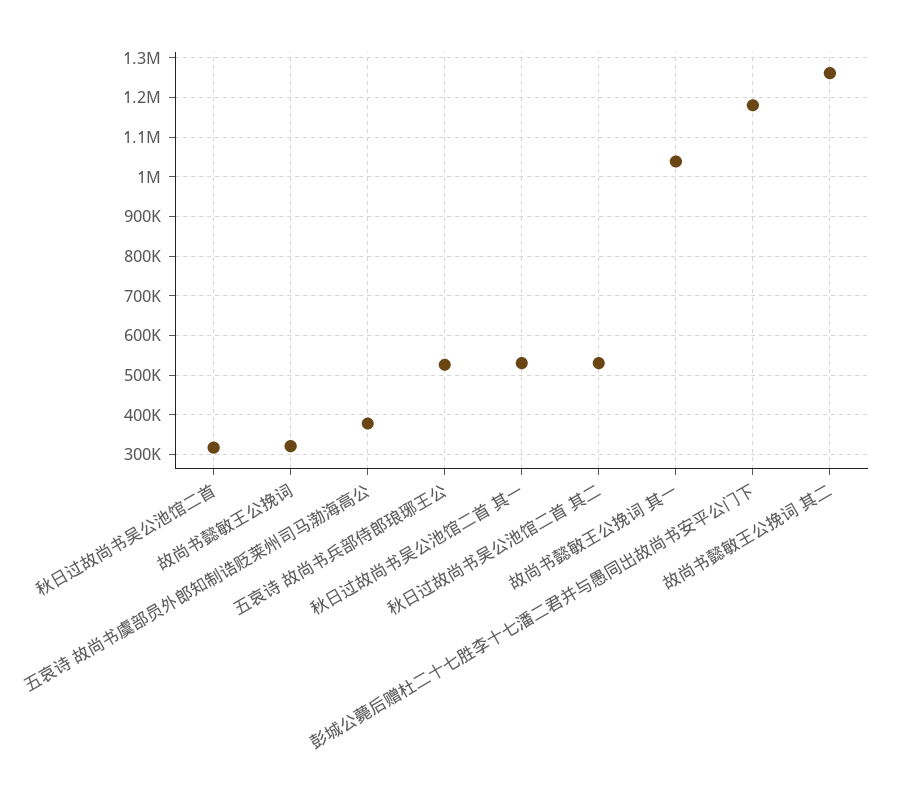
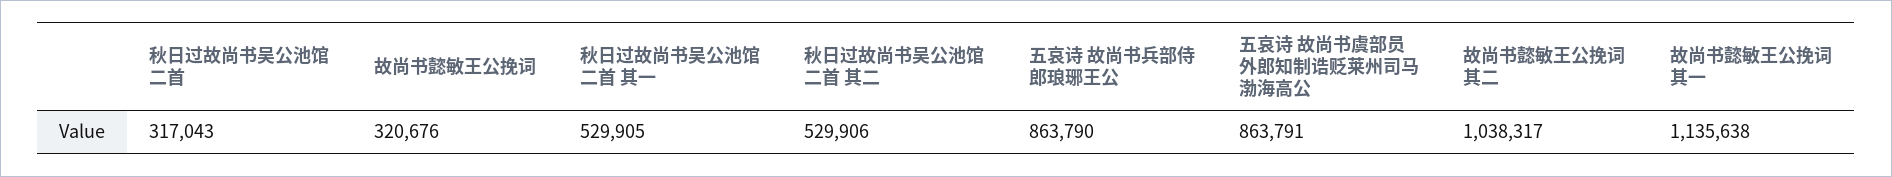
  {
    "秋日过故尚书吴公池馆二首": 317043,
    "故尚书懿敏王公挽词": 320676,
-   "五哀诗 故尚书虞部员外郎知制诰贬莱州司马渤海高公": 380000,
+   "五哀诗 故尚书虞部员外郎知制诰贬莱州司马渤海高公": 863791,
-   "五哀诗 故尚书兵部侍郎琅琊王公": 520000,
+   "五哀诗 故尚书兵部侍郎琅琊王公": 863790,
    "秋日过故尚书吴公池馆二首 其一": 529905,
    "秋日过故尚书吴公池馆二首 其二": 529906,
-   "故尚书懿敏王公挽词 其一": 1040000,
+   "故尚书懿敏王公挽词 其一": 1135638,
-   "彭城公薨后赠杜二十七胜李十七潘二君并与愚同出故尚书安平公门下": 1180000,
-   "故尚书懿敏王公挽词 其二": 1260000
+   "故尚书懿敏王公挽词 其二": 1038317
  }

